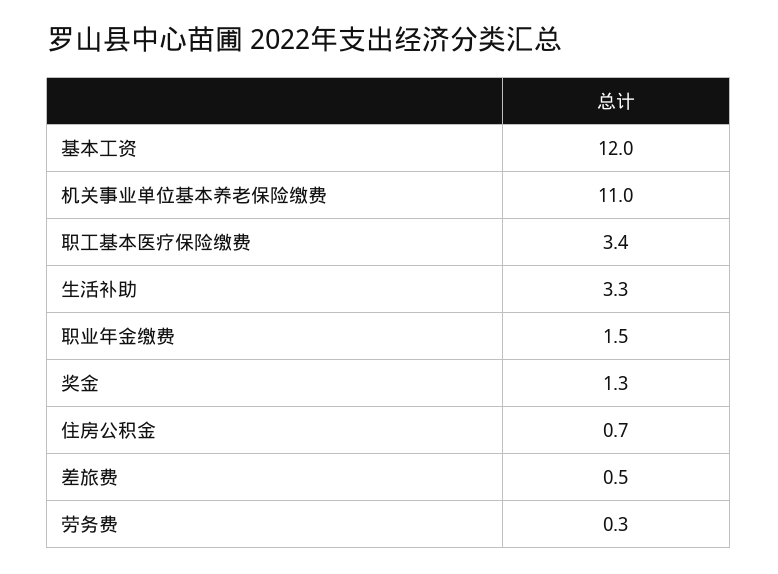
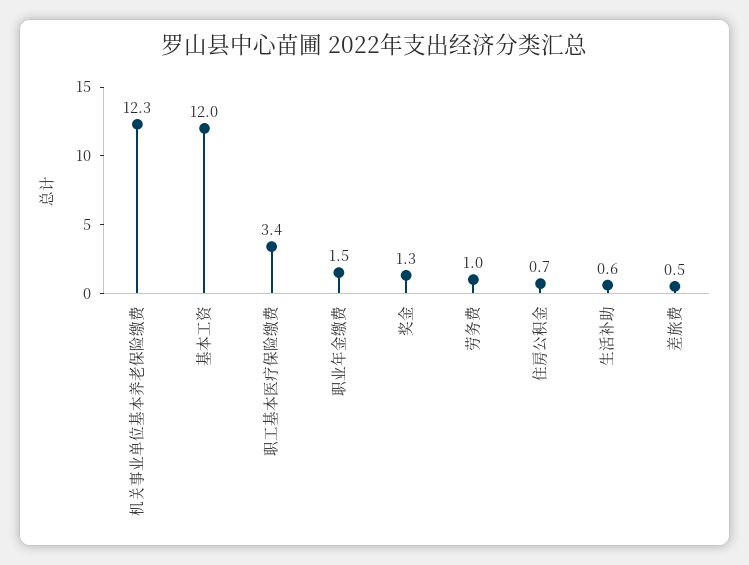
  {
    "基本工资": 12,
-   "机关事业单位基本养老保险缴费": 11,
+   "机关事业单位基本养老保险缴费": 12.3,
    "职工基本医疗保险缴费": 3.4,
-   "生活补助": 3.3,
+   "生活补助": 0.6,
    "职业年金缴费": 1.5,
    "奖金": 1.3,
    "住房公积金": 0.7,
    "差旅费": 0.5,
-   "劳务费": 0.3
+   "劳务费": 1
  }

